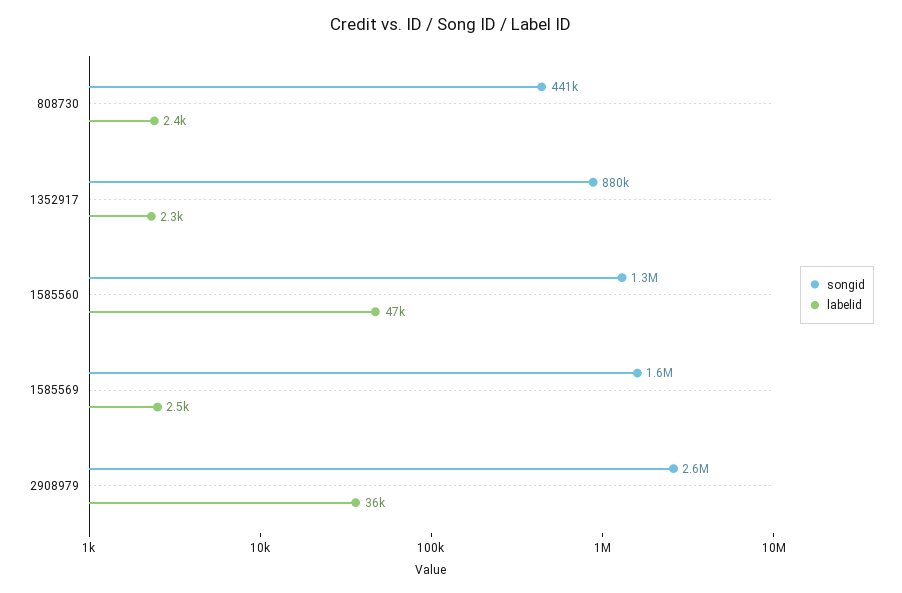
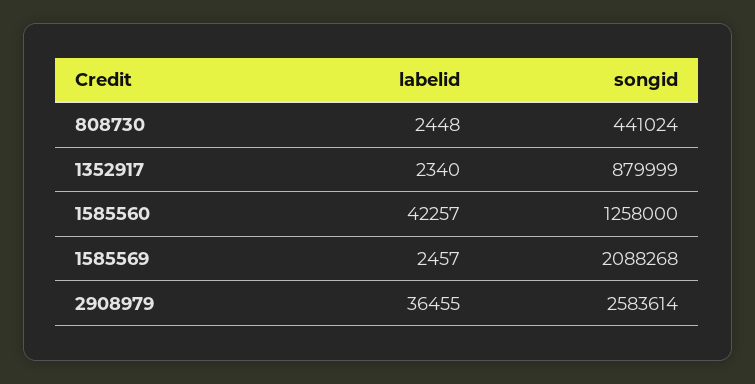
  {
    "songid": {
      "808730": 441024,
      "1352917": 879999,
      "1585560": 1258000,
-     "1585569": 1600000,
+     "1585569": 2088268,
      "2908979": 2583614
    },
    "labelid": {
      "808730": 2448,
      "1352917": 2340,
-     "1585560": 47000,
+     "1585560": 42257,
      "1585569": 2457,
      "2908979": 36455
    }
  }

